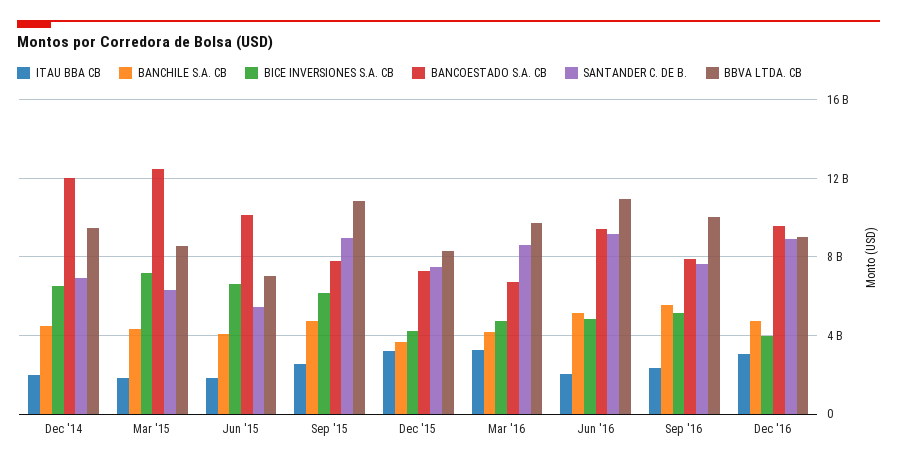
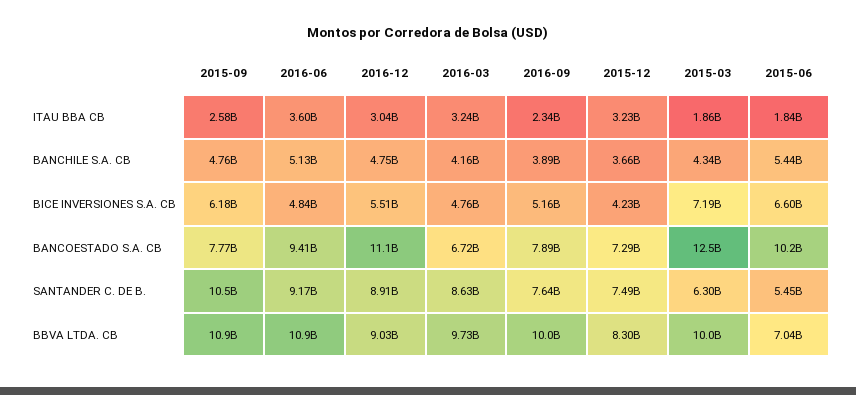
  {
    "ITAU BBA CB": {
-     "Dec '14": 2000000000,
      "Mar '15": 1860000000,
      "Jun '15": 1840000000,
      "Sep '15": 2580000000,
      "Dec '15": 3230000000,
      "Mar '16": 3240000000,
-     "Jun '16": 2000000000,
+     "Jun '16": 3600000000,
      "Sep '16": 2340000000,
      "Dec '16": 3040000000
    },
    "BANCHILE S.A. CB": {
-     "Dec '14": 4500000000,
      "Mar '15": 4340000000,
-     "Jun '15": 4000000000,
+     "Jun '15": 5440000000,
      "Sep '15": 4760000000,
      "Dec '15": 3660000000,
      "Mar '16": 4160000000,
      "Jun '16": 5130000000,
-     "Sep '16": 5500000000,
+     "Sep '16": 3890000000,
      "Dec '16": 4750000000
    },
    "BICE INVERSIONES S.A. CB": {
-     "Dec '14": 6500000000,
      "Mar '15": 7190000000,
      "Jun '15": 6600000000,
      "Sep '15": 6180000000,
      "Dec '15": 4230000000,
      "Mar '16": 4760000000,
      "Jun '16": 4840000000,
      "Sep '16": 5160000000,
-     "Dec '16": 4000000000
+     "Dec '16": 5510000000
    },
    "BANCOESTADO S.A. CB": {
-     "Dec '14": 12000000000,
      "Mar '15": 12500000000,
      "Jun '15": 10200000000,
      "Sep '15": 7770000000,
      "Dec '15": 7290000000,
      "Mar '16": 6720000000,
      "Jun '16": 9410000000,
      "Sep '16": 7890000000,
-     "Dec '16": 9500000000
+     "Dec '16": 11100000000
    },
    "SANTANDER C. DE B.": {
-     "Dec '14": 7000000000,
      "Mar '15": 6300000000,
      "Jun '15": 5450000000,
-     "Sep '15": 9000000000,
+     "Sep '15": 10500000000,
      "Dec '15": 7490000000,
      "Mar '16": 8630000000,
      "Jun '16": 9170000000,
      "Sep '16": 7640000000,
      "Dec '16": 8910000000
    },
    "BBVA LTDA. CB": {
-     "Dec '14": 9500000000,
-     "Mar '15": 8500000000,
+     "Mar '15": 10000000000,
      "Jun '15": 7040000000,
      "Sep '15": 10900000000,
      "Dec '15": 8300000000,
      "Mar '16": 9730000000,
      "Jun '16": 10900000000,
      "Sep '16": 10000000000,
      "Dec '16": 9030000000
    }
  }

